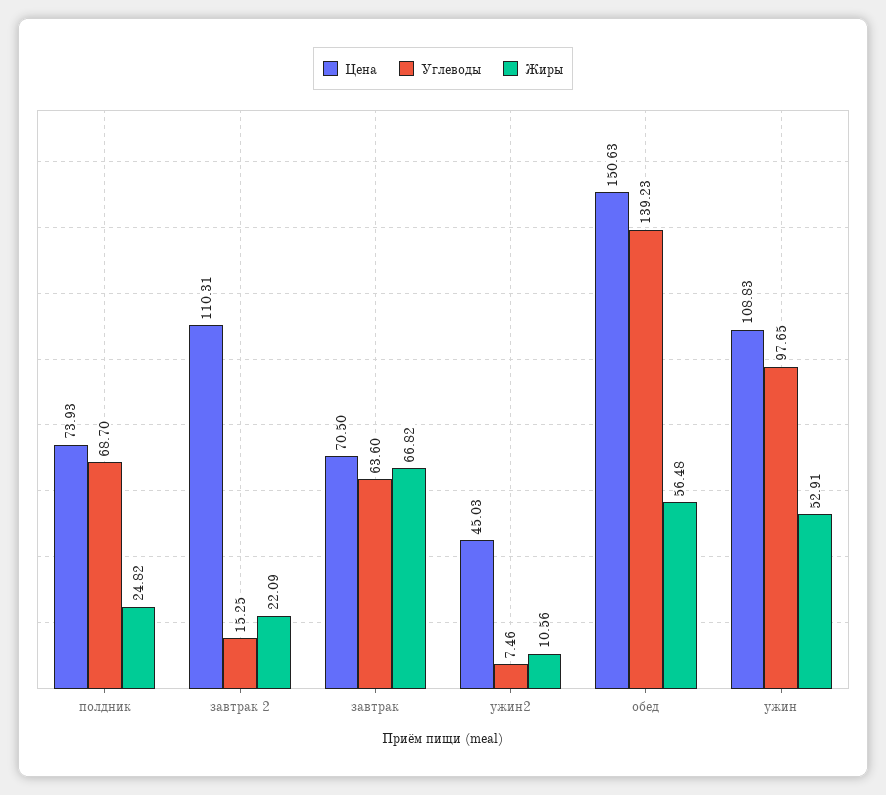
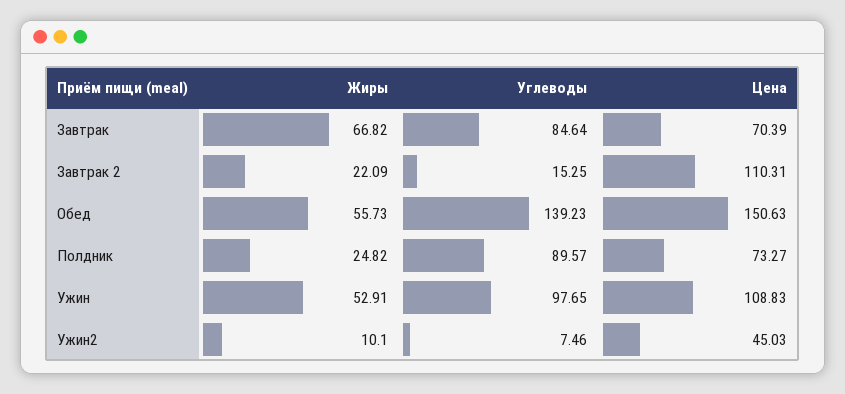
  {
    "Цена": {
-     "полдник": 73.93,
+     "полдник": 73.27,
      "завтрак 2": 110.31,
-     "завтрак": 70.5,
+     "завтрак": 70.39,
      "ужин2": 45.03,
      "обед": 150.63,
      "ужин": 108.83
    },
    "Углеводы": {
-     "полдник": 68.7,
+     "полдник": 89.57,
      "завтрак 2": 15.25,
-     "завтрак": 63.6,
+     "завтрак": 84.64,
      "ужин2": 7.46,
      "обед": 139.23,
      "ужин": 97.65
    },
    "Жиры": {
      "полдник": 24.82,
      "завтрак 2": 22.09,
      "завтрак": 66.82,
-     "ужин2": 10.56,
+     "ужин2": 10.1,
-     "обед": 56.48,
+     "обед": 55.73,
      "ужин": 52.91
    }
  }

